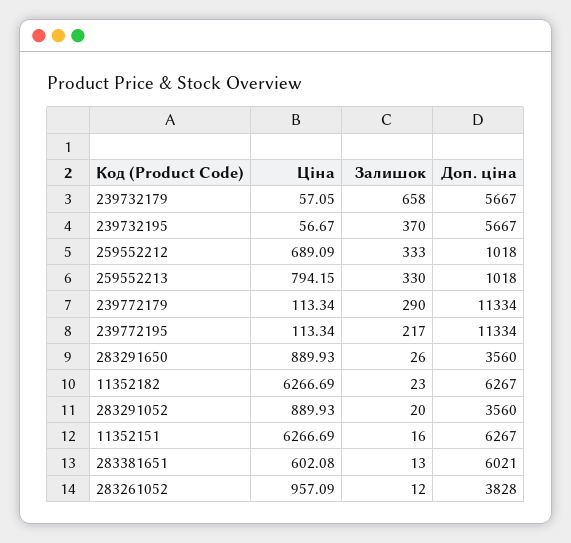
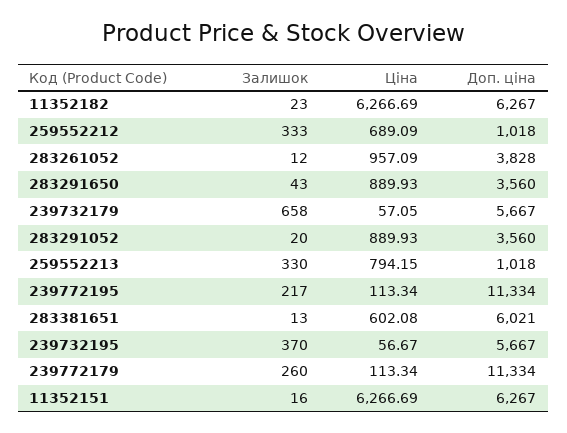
  {
    "Ціна": {
      "239732179": 57.05,
      "239732195": 56.67,
      "259552212": 689.09,
      "259552213": 794.15,
      "239772179": 113.34,
      "239772195": 113.34,
      "283291650": 889.93,
      "11352182": 6266.69,
      "283291052": 889.93,
      "11352151": 6266.69,
      "283381651": 602.08,
      "283261052": 957.09
    },
    "Залишок": {
      "239732179": 658,
      "239732195": 370,
      "259552212": 333,
      "259552213": 330,
-     "239772179": 290,
+     "239772179": 260,
      "239772195": 217,
-     "283291650": 26,
+     "283291650": 43,
      "11352182": 23,
      "283291052": 20,
      "11352151": 16,
      "283381651": 13,
      "283261052": 12
    },
    "Доп. ціна": {
      "239732179": 5667,
      "239732195": 5667,
      "259552212": 1018,
      "259552213": 1018,
      "239772179": 11334,
      "239772195": 11334,
      "283291650": 3560,
      "11352182": 6267,
      "283291052": 3560,
      "11352151": 6267,
      "283381651": 6021,
      "283261052": 3828
    }
  }

